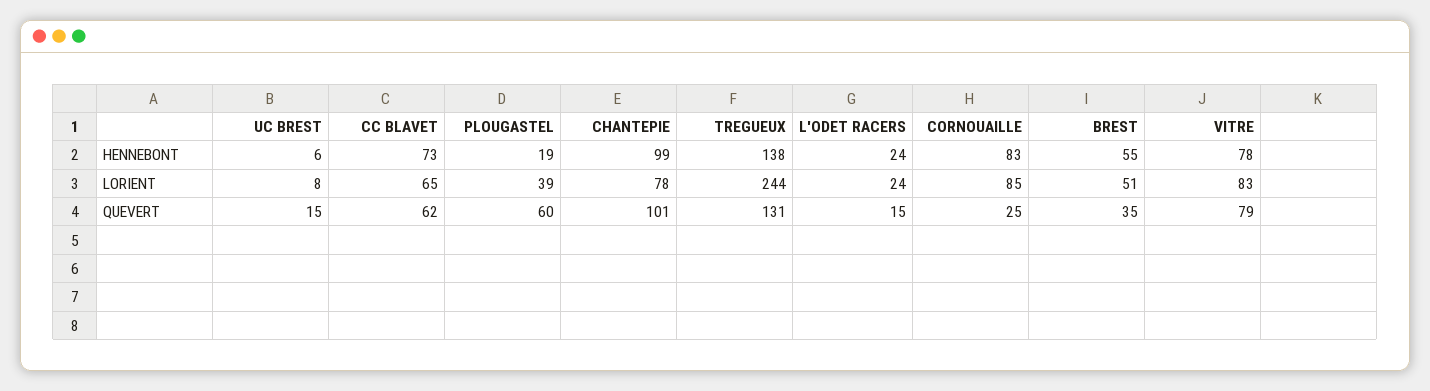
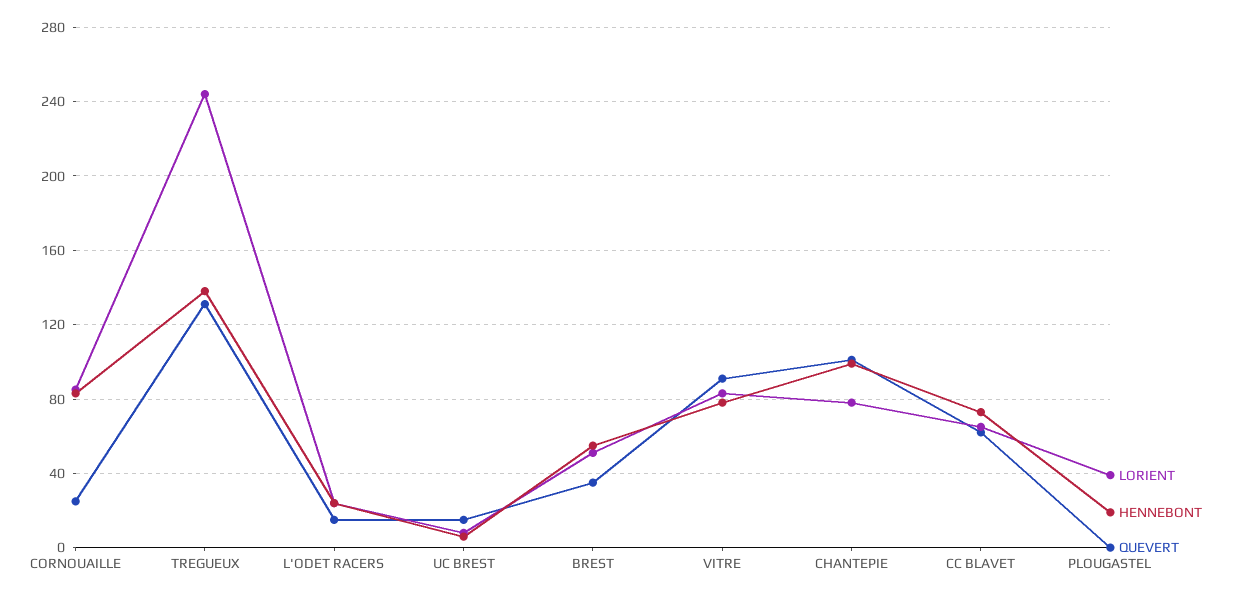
  {
    "HENNEBONT": {
      "UC BREST": 6,
      "CC BLAVET": 73,
      "PLOUGASTEL": 19,
      "CHANTEPIE": 99,
      "TREGUEUX": 138,
      "L'ODET RACERS": 24,
      "CORNOUAILLE": 83,
      "BREST": 55,
      "VITRE": 78
    },
    "LORIENT": {
      "UC BREST": 8,
      "CC BLAVET": 65,
      "PLOUGASTEL": 39,
      "CHANTEPIE": 78,
      "TREGUEUX": 244,
      "L'ODET RACERS": 24,
      "CORNOUAILLE": 85,
      "BREST": 51,
      "VITRE": 83
    },
    "QUEVERT": {
      "UC BREST": 15,
      "CC BLAVET": 62,
-     "PLOUGASTEL": 60,
+     "PLOUGASTEL": 0,
      "CHANTEPIE": 101,
      "TREGUEUX": 131,
      "L'ODET RACERS": 15,
      "CORNOUAILLE": 25,
      "BREST": 35,
-     "VITRE": 79
+     "VITRE": 90
    }
  }

